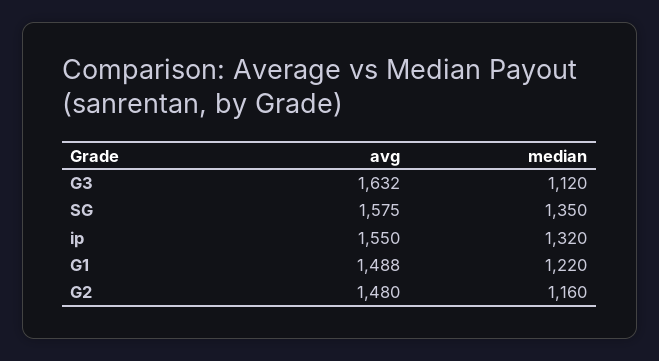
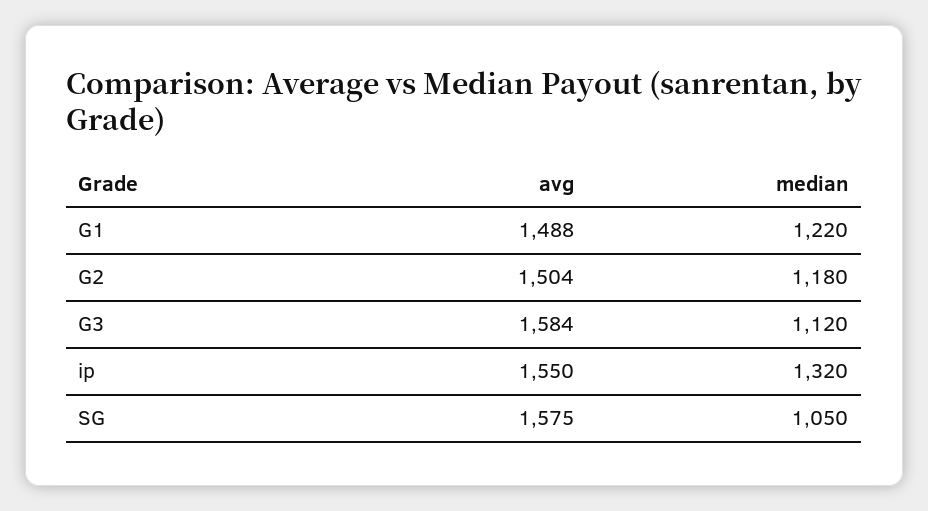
  {
    "avg": {
-     "G3": 1632,
+     "G3": 1584,
      "SG": 1575,
      "ip": 1550,
      "G1": 1488,
-     "G2": 1480
+     "G2": 1504
    },
    "median": {
      "G3": 1120,
-     "SG": 1350,
+     "SG": 1050,
      "ip": 1320,
      "G1": 1220,
-     "G2": 1160
+     "G2": 1180
    }
  }

